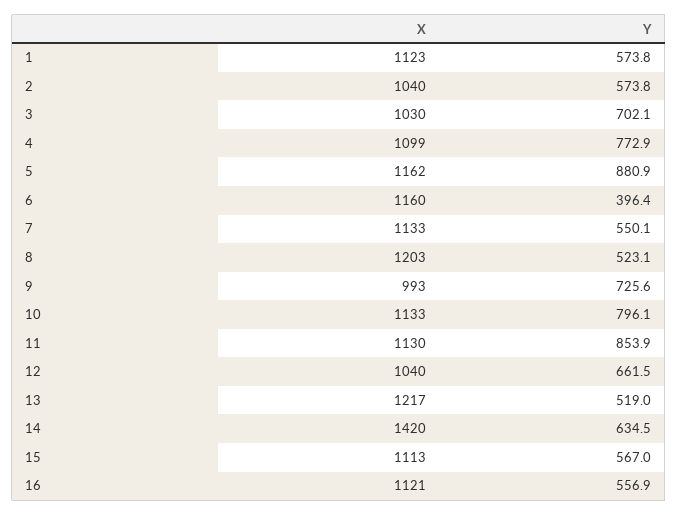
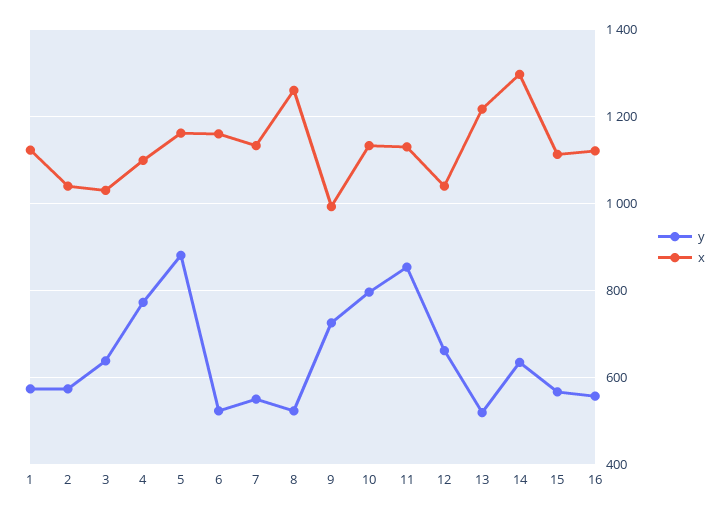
  {
    "X": {
      "1": 1123,
      "2": 1040,
      "3": 1030,
      "4": 1099,
      "5": 1162,
      "6": 1160,
      "7": 1133,
-     "8": 1203,
+     "8": 1260,
      "9": 993,
      "10": 1133,
      "11": 1130,
      "12": 1040,
      "13": 1217,
-     "14": 1420,
+     "14": 1300,
      "15": 1113,
      "16": 1121
    },
    "Y": {
      "1": 573.8,
      "2": 573.8,
-     "3": 702.1,
+     "3": 640,
      "4": 772.9,
      "5": 880.9,
-     "6": 396.4,
+     "6": 520,
      "7": 550.1,
      "8": 523.1,
      "9": 725.6,
      "10": 796.1,
      "11": 853.9,
      "12": 661.5,
      "13": 519,
      "14": 634.5,
      "15": 567,
      "16": 556.9
    }
  }

